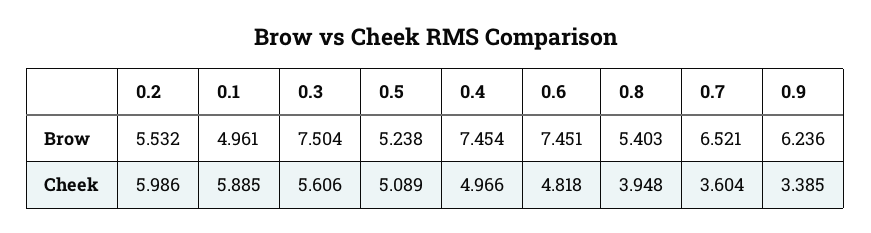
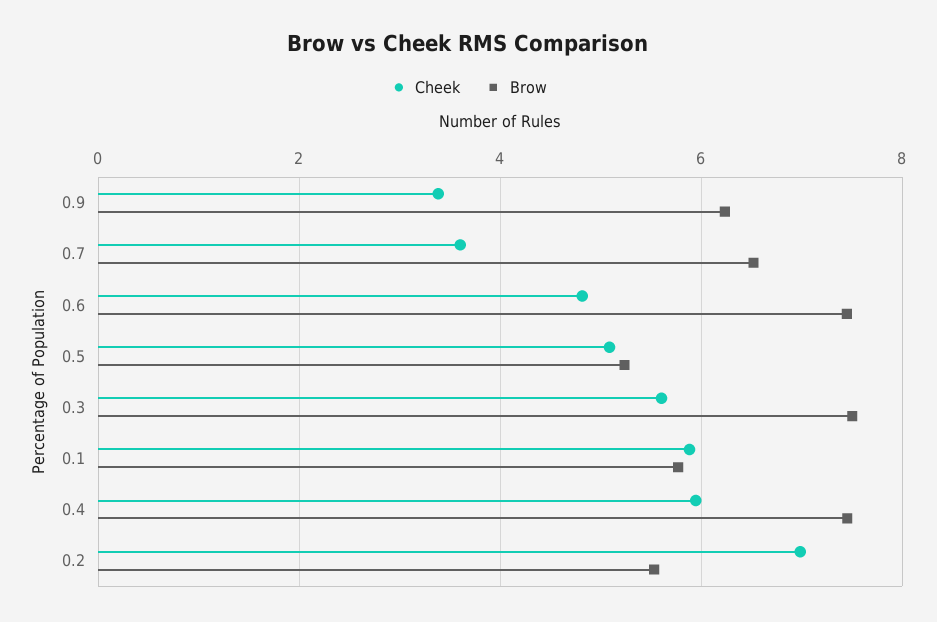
  {
    "Brow": {
      "0.2": 5.532,
-     "0.1": 4.961,
+     "0.1": 5.8,
      "0.3": 7.504,
      "0.5": 5.238,
      "0.4": 7.454,
      "0.6": 7.451,
-     "0.8": 5.403,
      "0.7": 6.521,
      "0.9": 6.236
    },
    "Cheek": {
-     "0.2": 5.986,
+     "0.2": 7,
      "0.1": 5.885,
      "0.3": 5.606,
      "0.5": 5.089,
-     "0.4": 4.966,
+     "0.4": 6,
      "0.6": 4.818,
-     "0.8": 3.948,
      "0.7": 3.604,
      "0.9": 3.385
    }
  }

